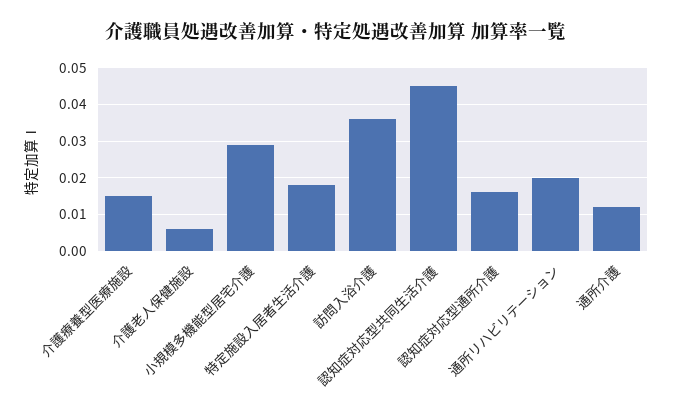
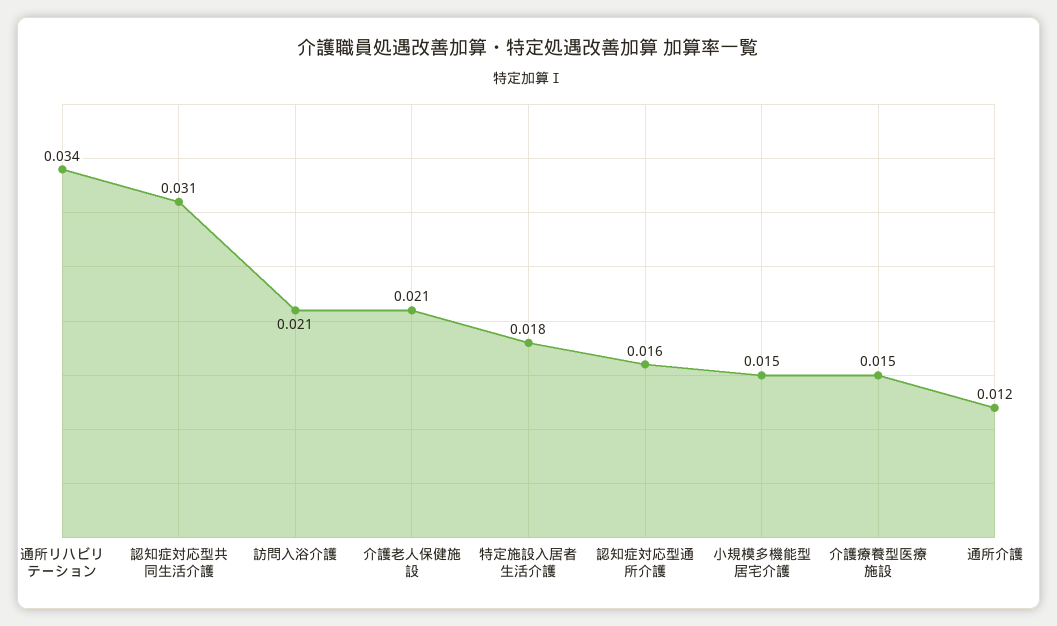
  {
    "介護療養型医療施設": 0.015,
-   "介護老人保健施設": 0.005,
+   "介護老人保健施設": 0.021,
-   "小規模多機能型居宅介護": 0.03,
+   "小規模多機能型居宅介護": 0.015,
    "特定施設入居者生活介護": 0.018,
-   "訪問入浴介護": 0.035,
+   "訪問入浴介護": 0.021,
-   "認知症対応型共同生活介護": 0.045,
+   "認知症対応型共同生活介護": 0.031,
    "認知症対応型通所介護": 0.016,
-   "通所リハビリテーション": 0.02,
+   "通所リハビリテーション": 0.034,
    "通所介護": 0.012
  }

